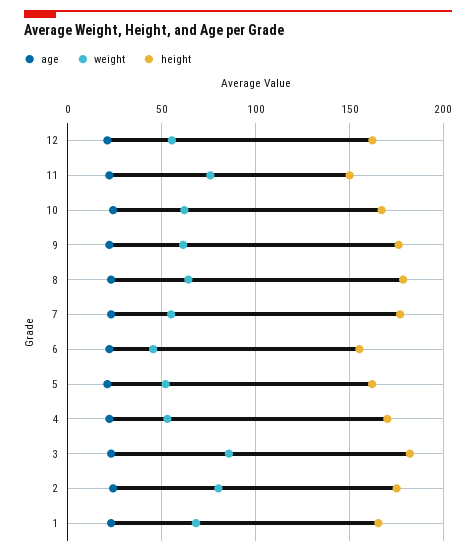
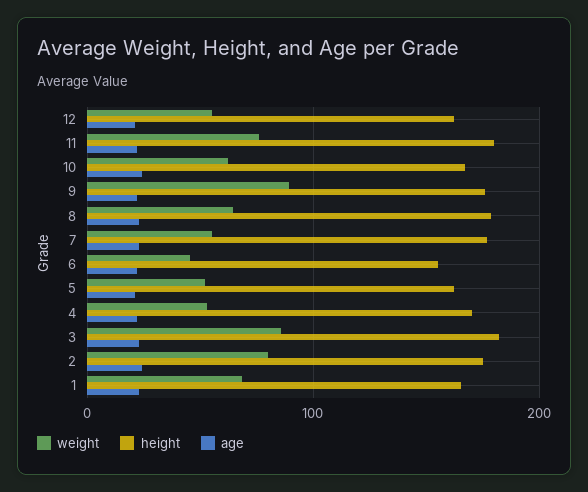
  {
    "age": {
      "12": 20,
      "11": 20,
      "10": 25,
      "9": 20,
      "8": 25,
      "7": 25,
      "6": 20,
      "5": 20,
      "4": 20,
      "3": 25,
      "2": 25,
      "1": 25
    },
    "weight": {
      "12": 55,
      "11": 75,
      "10": 60,
-     "9": 60,
+     "9": 90,
      "8": 65,
      "7": 55,
      "6": 45,
      "5": 50,
      "4": 55,
      "3": 85,
      "2": 80,
      "1": 70
    },
    "height": {
      "12": 160,
-     "11": 150,
+     "11": 180,
      "10": 165,
      "9": 175,
      "8": 180,
      "7": 175,
      "6": 155,
      "5": 160,
      "4": 170,
      "3": 180,
      "2": 175,
      "1": 165
    }
  }

